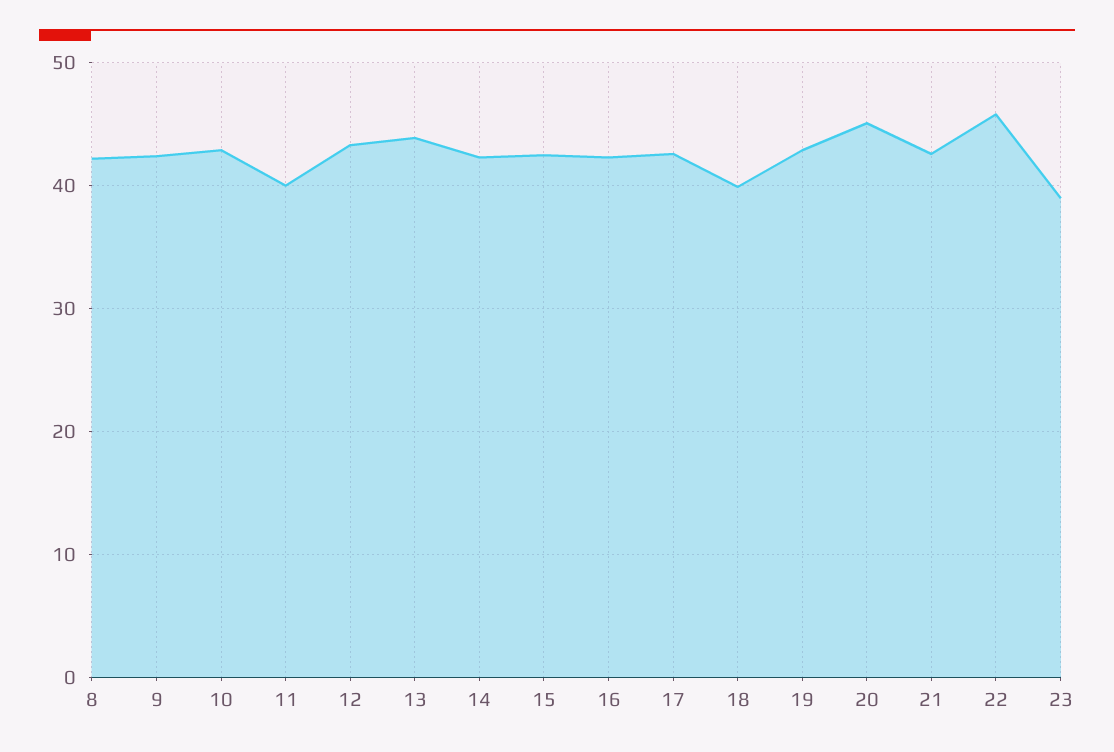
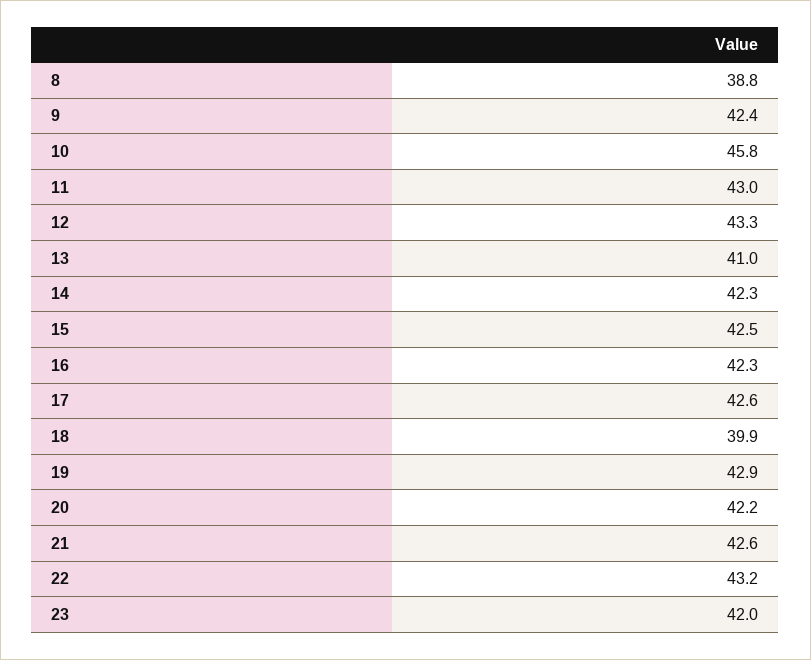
  {
-   "8": 42,
+   "8": 38.8,
    "9": 42.4,
-   "10": 43,
+   "10": 45.8,
-   "11": 40,
+   "11": 43,
    "12": 43.3,
-   "13": 44,
+   "13": 41,
    "14": 42.3,
    "15": 42.5,
    "16": 42.3,
    "17": 42.6,
    "18": 39.9,
    "19": 42.9,
-   "20": 45,
+   "20": 42.2,
    "21": 42.6,
-   "22": 46,
+   "22": 43.2,
-   "23": 39
+   "23": 42
  }

